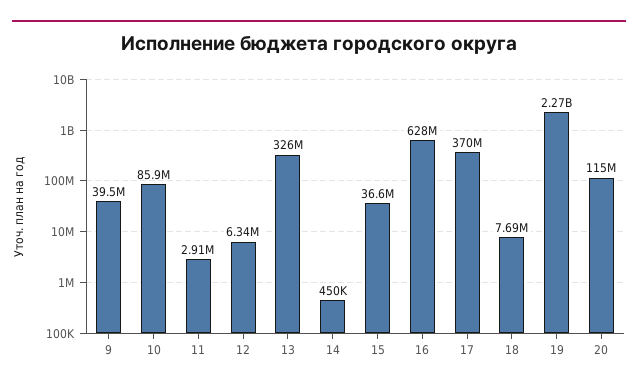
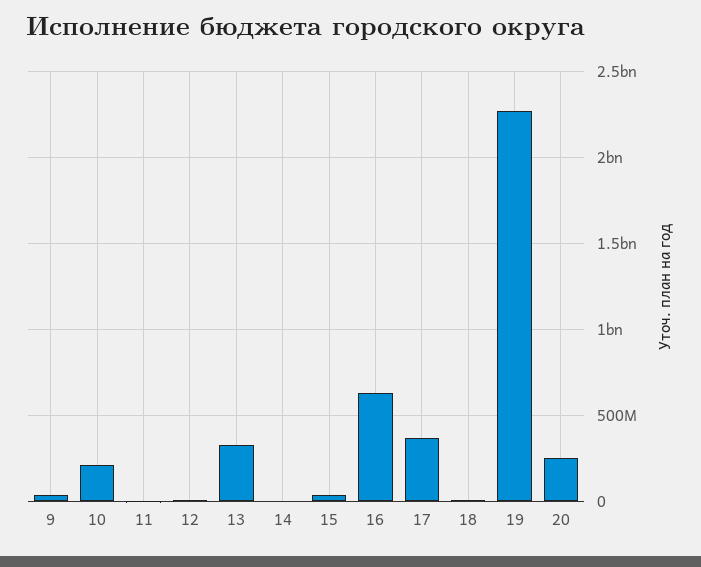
  {
    "9": 39500000,
-   "10": 85900000,
+   "10": 200000000,
    "11": 2910000,
    "12": 6340000,
    "13": 326000000,
    "14": 450000,
    "15": 36600000,
    "16": 628000000,
    "17": 370000000,
    "18": 7690000,
    "19": 2270000000,
-   "20": 115000000
+   "20": 250000000
  }

